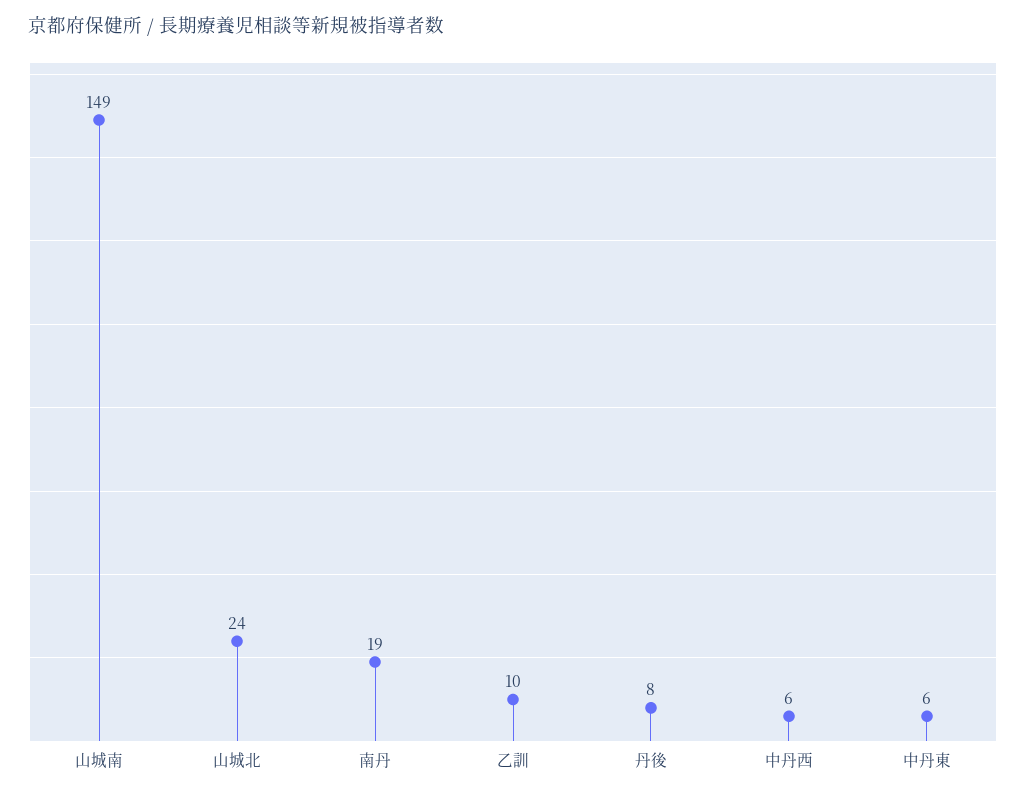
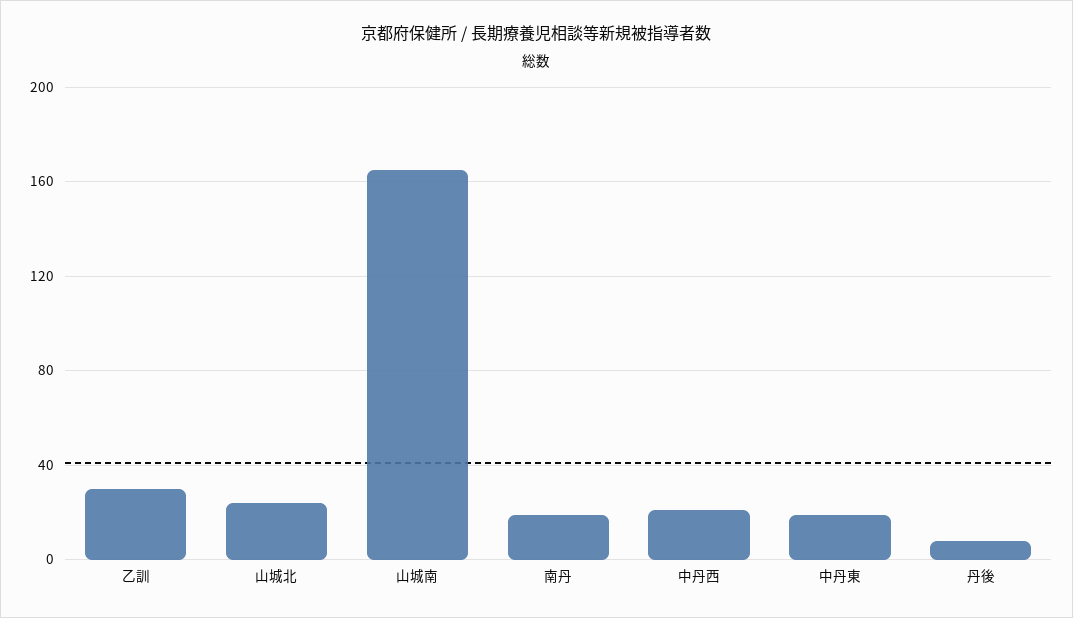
  {
-   "山城南": 149,
+   "山城南": 165,
    "山城北": 24,
    "南丹": 19,
-   "乙訓": 10,
+   "乙訓": 30,
    "丹後": 8,
-   "中丹西": 6,
+   "中丹西": 20,
-   "中丹東": 6
+   "中丹東": 20
  }

